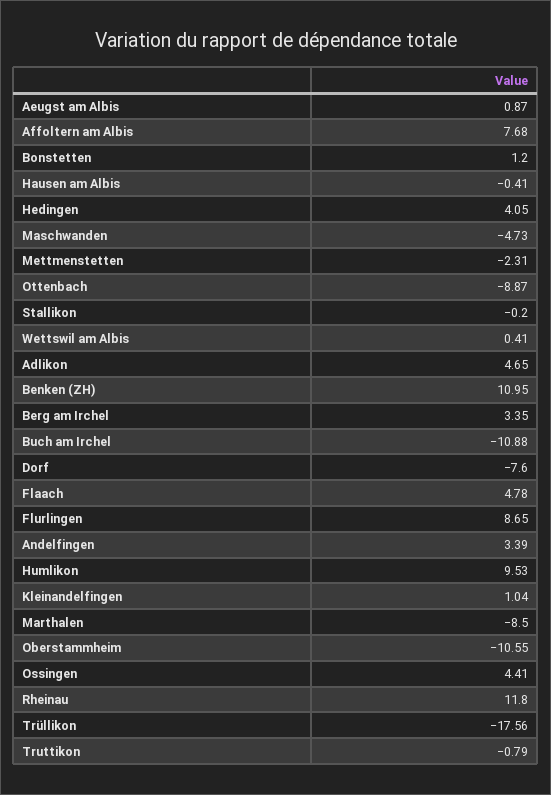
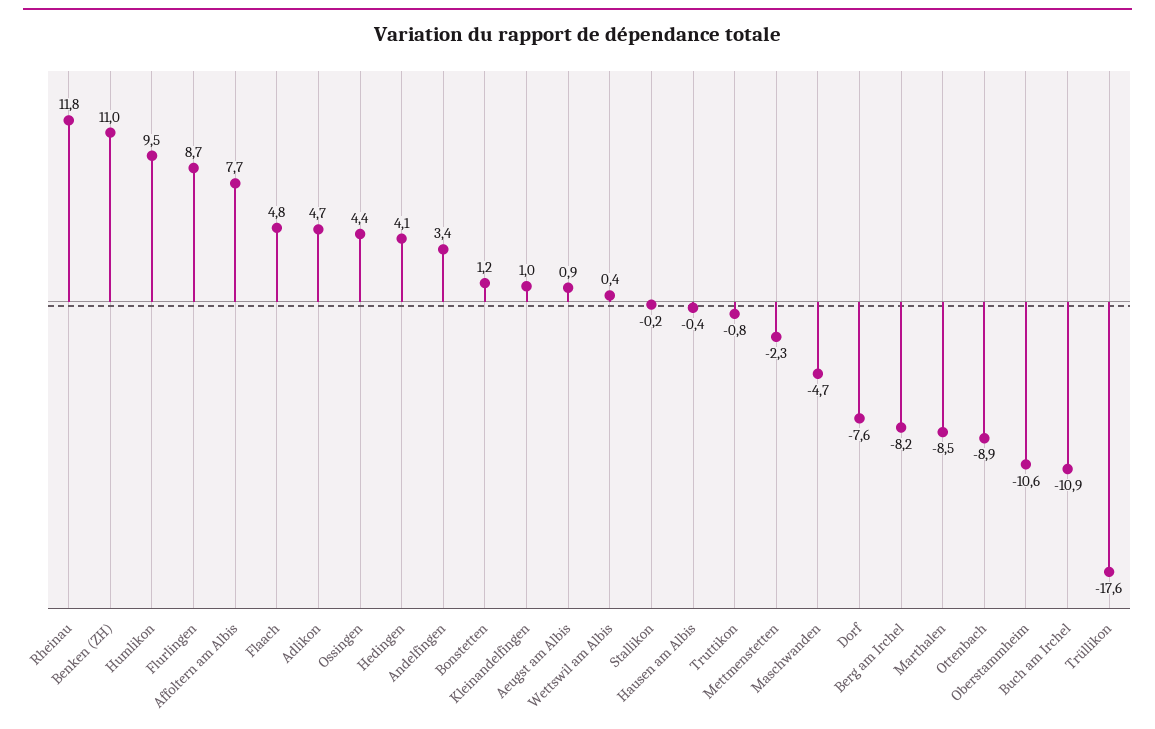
  {
    "Aeugst am Albis": 0.87,
    "Affoltern am Albis": 7.68,
    "Bonstetten": 1.2,
    "Hausen am Albis": -0.41,
    "Hedingen": 4.05,
    "Maschwanden": -4.73,
    "Mettmenstetten": -2.31,
    "Ottenbach": -8.87,
    "Stallikon": -0.2,
    "Wettswil am Albis": 0.41,
    "Adlikon": 4.65,
    "Benken (ZH)": 10.95,
-   "Berg am Irchel": 3.35,
+   "Berg am Irchel": -8.2,
    "Buch am Irchel": -10.88,
    "Dorf": -7.6,
    "Flaach": 4.78,
    "Flurlingen": 8.65,
    "Andelfingen": 3.39,
    "Humlikon": 9.53,
    "Kleinandelfingen": 1.04,
    "Marthalen": -8.5,
    "Oberstammheim": -10.55,
    "Ossingen": 4.41,
    "Rheinau": 11.8,
    "Trüllikon": -17.56,
    "Truttikon": -0.79
  }

